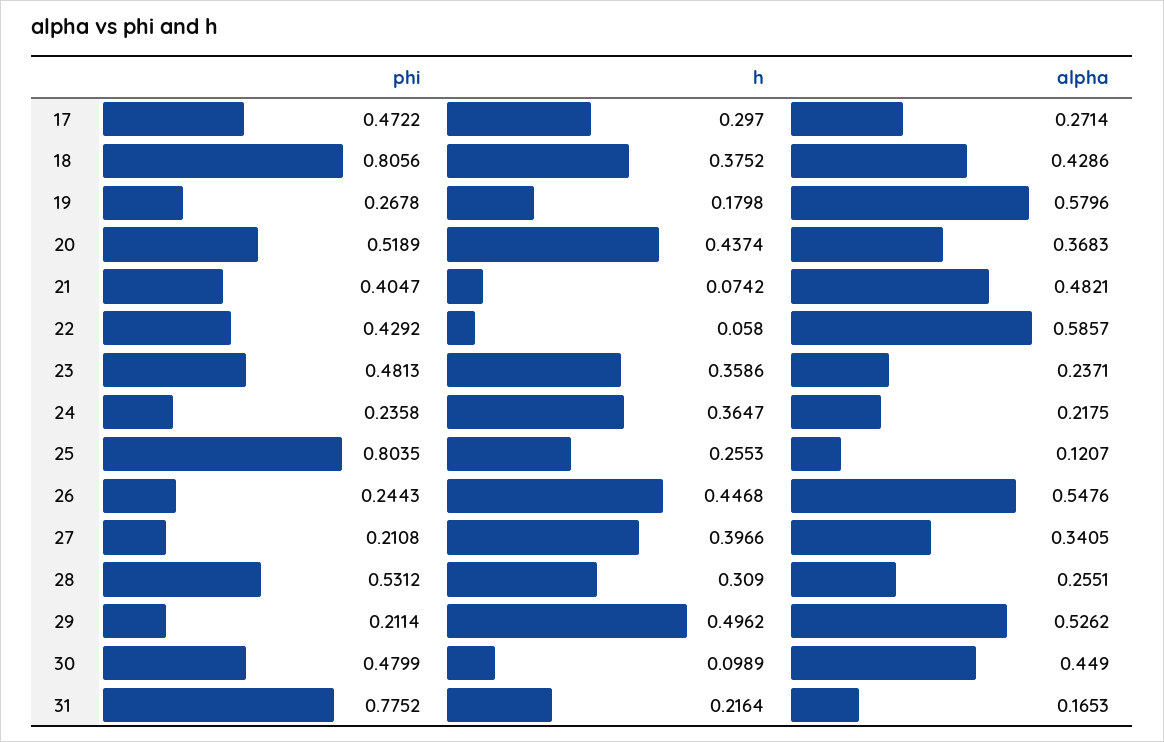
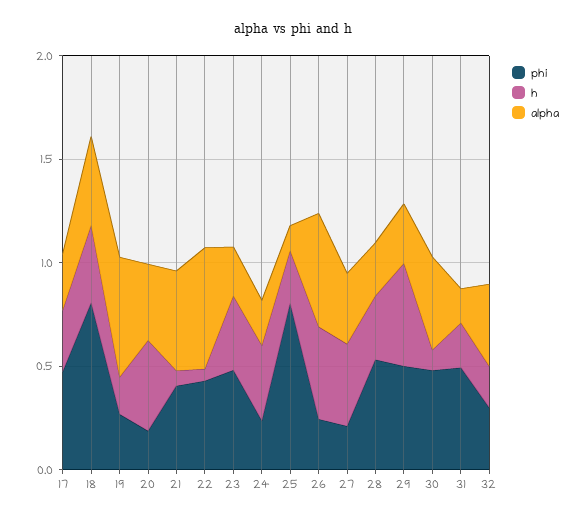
  {
    "phi": {
      "17": 0.4722,
      "18": 0.8056,
      "19": 0.2678,
-     "20": 0.5189,
+     "20": 0.2,
      "21": 0.4047,
      "22": 0.4292,
      "23": 0.4813,
      "24": 0.2358,
      "25": 0.8035,
      "26": 0.2443,
      "27": 0.2108,
      "28": 0.5312,
-     "29": 0.2114,
+     "29": 0.5,
      "30": 0.4799,
-     "31": 0.7752
+     "31": 0.5,
+     "32": 0.3
    },
    "h": {
      "17": 0.297,
      "18": 0.3752,
      "19": 0.1798,
      "20": 0.4374,
      "21": 0.0742,
      "22": 0.058,
      "23": 0.3586,
      "24": 0.3647,
      "25": 0.2553,
      "26": 0.4468,
      "27": 0.3966,
      "28": 0.309,
      "29": 0.4962,
      "30": 0.0989,
-     "31": 0.2164
+     "31": 0.2164,
+     "32": 0.2
    },
    "alpha": {
      "17": 0.2714,
      "18": 0.4286,
      "19": 0.5796,
      "20": 0.3683,
      "21": 0.4821,
      "22": 0.5857,
      "23": 0.2371,
      "24": 0.2175,
      "25": 0.1207,
      "26": 0.5476,
      "27": 0.3405,
      "28": 0.2551,
-     "29": 0.5262,
+     "29": 0.3,
      "30": 0.449,
-     "31": 0.1653
+     "31": 0.1653,
+     "32": 0.4
    }
  }

